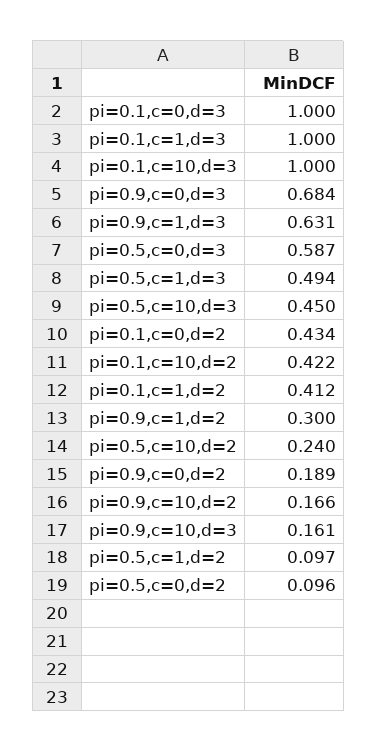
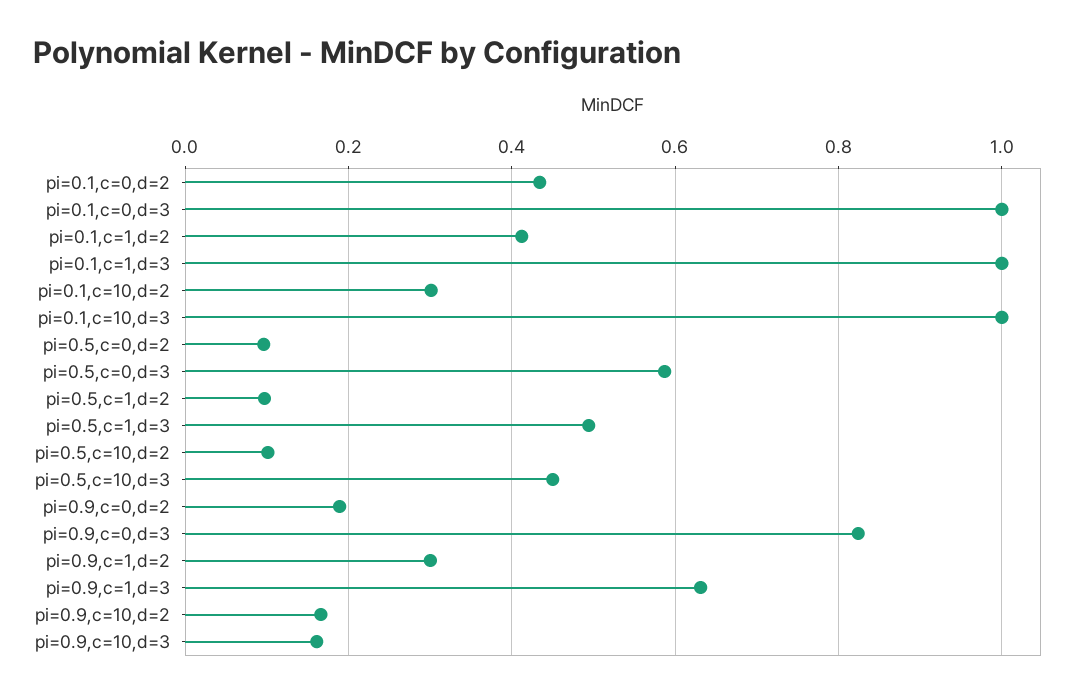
  {
    "pi=0.1,c=0,d=3": 1,
    "pi=0.1,c=1,d=3": 1,
    "pi=0.1,c=10,d=3": 1,
-   "pi=0.9,c=0,d=3": 0.684,
+   "pi=0.9,c=0,d=3": 0.82,
    "pi=0.9,c=1,d=3": 0.631,
    "pi=0.5,c=0,d=3": 0.587,
    "pi=0.5,c=1,d=3": 0.494,
    "pi=0.5,c=10,d=3": 0.45,
    "pi=0.1,c=0,d=2": 0.434,
-   "pi=0.1,c=10,d=2": 0.422,
+   "pi=0.1,c=10,d=2": 0.3,
    "pi=0.1,c=1,d=2": 0.412,
    "pi=0.9,c=1,d=2": 0.3,
-   "pi=0.5,c=10,d=2": 0.24,
+   "pi=0.5,c=10,d=2": 0.1,
    "pi=0.9,c=0,d=2": 0.189,
    "pi=0.9,c=10,d=2": 0.166,
    "pi=0.9,c=10,d=3": 0.161,
    "pi=0.5,c=1,d=2": 0.097,
    "pi=0.5,c=0,d=2": 0.096
  }

